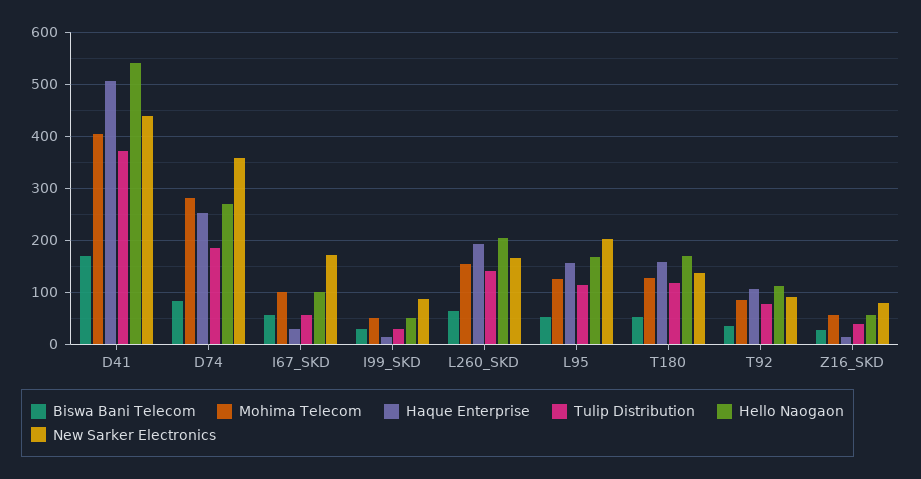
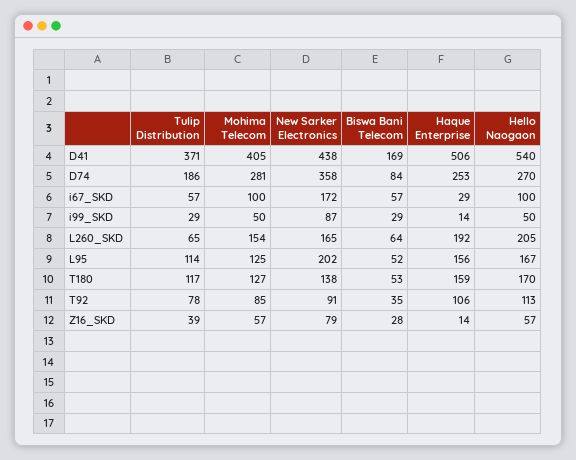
  {
    "Biswa Bani Telecom": {
      "D41": 169,
      "D74": 84,
      "I67_SKD": 57,
      "I99_SKD": 29,
      "L260_SKD": 64,
      "L95": 52,
      "T180": 53,
      "T92": 35,
      "Z16_SKD": 28
    },
    "Mohima Telecom": {
      "D41": 405,
      "D74": 281,
      "I67_SKD": 100,
      "I99_SKD": 50,
      "L260_SKD": 154,
      "L95": 125,
      "T180": 127,
      "T92": 85,
      "Z16_SKD": 57
    },
    "Haque Enterprise": {
      "D41": 506,
      "D74": 253,
      "I67_SKD": 29,
      "I99_SKD": 14,
      "L260_SKD": 192,
      "L95": 156,
      "T180": 159,
      "T92": 106,
      "Z16_SKD": 14
    },
    "Tulip Distribution": {
      "D41": 371,
      "D74": 186,
      "I67_SKD": 57,
      "I99_SKD": 29,
-     "L260_SKD": 140,
+     "L260_SKD": 65,
      "L95": 114,
      "T180": 117,
      "T92": 78,
      "Z16_SKD": 39
    },
    "Hello Naogaon": {
      "D41": 540,
      "D74": 270,
      "I67_SKD": 100,
      "I99_SKD": 50,
      "L260_SKD": 205,
      "L95": 167,
      "T180": 170,
      "T92": 113,
      "Z16_SKD": 57
    },
    "New Sarker Electronics": {
      "D41": 438,
      "D74": 358,
      "I67_SKD": 172,
      "I99_SKD": 87,
      "L260_SKD": 165,
      "L95": 202,
      "T180": 138,
      "T92": 91,
      "Z16_SKD": 79
    }
  }

